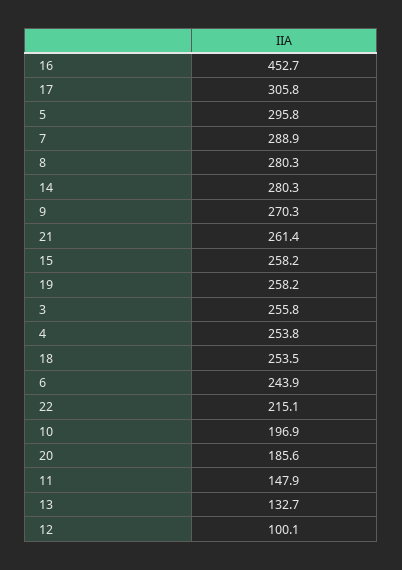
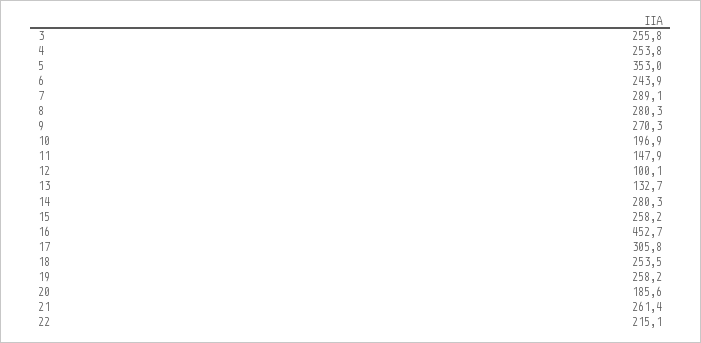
  {
    "16": 452.7,
    "17": 305.8,
-   "5": 295.8,
+   "5": 353,
-   "7": 288.9,
+   "7": 289.1,
    "8": 280.3,
    "14": 280.3,
    "9": 270.3,
    "21": 261.4,
    "15": 258.2,
    "19": 258.2,
    "3": 255.8,
    "4": 253.8,
    "18": 253.5,
    "6": 243.9,
    "22": 215.1,
    "10": 196.9,
    "20": 185.6,
    "11": 147.9,
    "13": 132.7,
    "12": 100.1
  }

